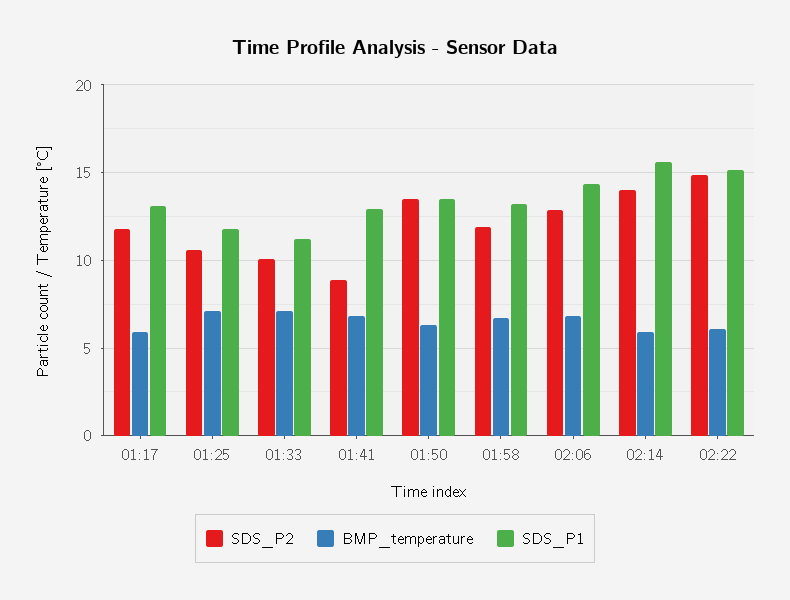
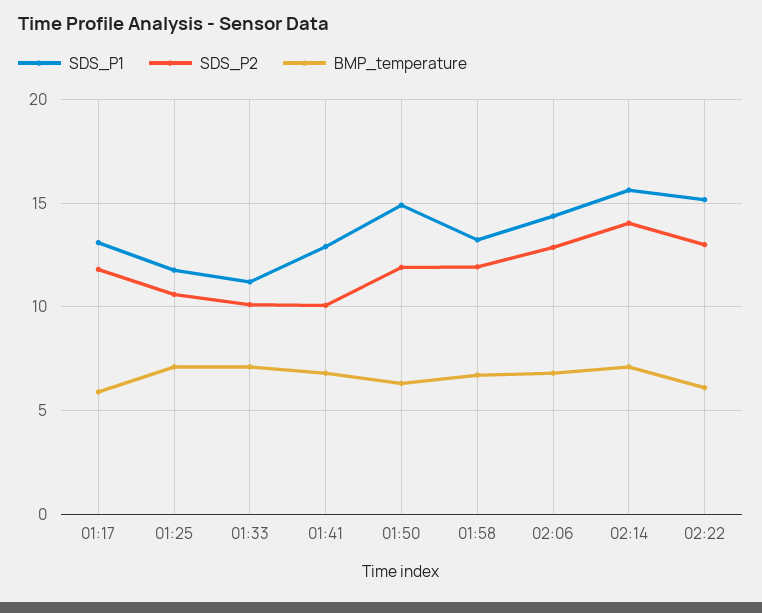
  {
    "SDS_P2": {
      "01:17": 12,
      "01:25": 10.5,
      "01:33": 10,
-     "01:41": 9,
+     "01:41": 10,
-     "01:50": 13.5,
+     "01:50": 12,
      "01:58": 12,
      "02:06": 13,
      "02:14": 14,
-     "02:22": 15
+     "02:22": 13
    },
    "BMP_temperature": {
      "01:17": 6,
      "01:25": 7,
      "01:33": 7,
      "01:41": 7,
      "01:50": 6.5,
      "01:58": 6.5,
      "02:06": 7,
-     "02:14": 6,
+     "02:14": 7,
      "02:22": 6
    },
    "SDS_P1": {
      "01:17": 13,
      "01:25": 12,
      "01:33": 11,
      "01:41": 13,
-     "01:50": 13.5,
+     "01:50": 15,
      "01:58": 13,
      "02:06": 14.5,
      "02:14": 15.5,
      "02:22": 15
    }
  }

